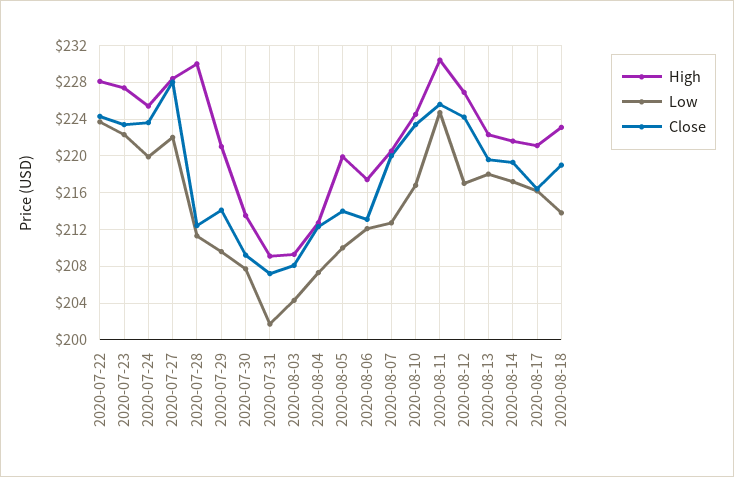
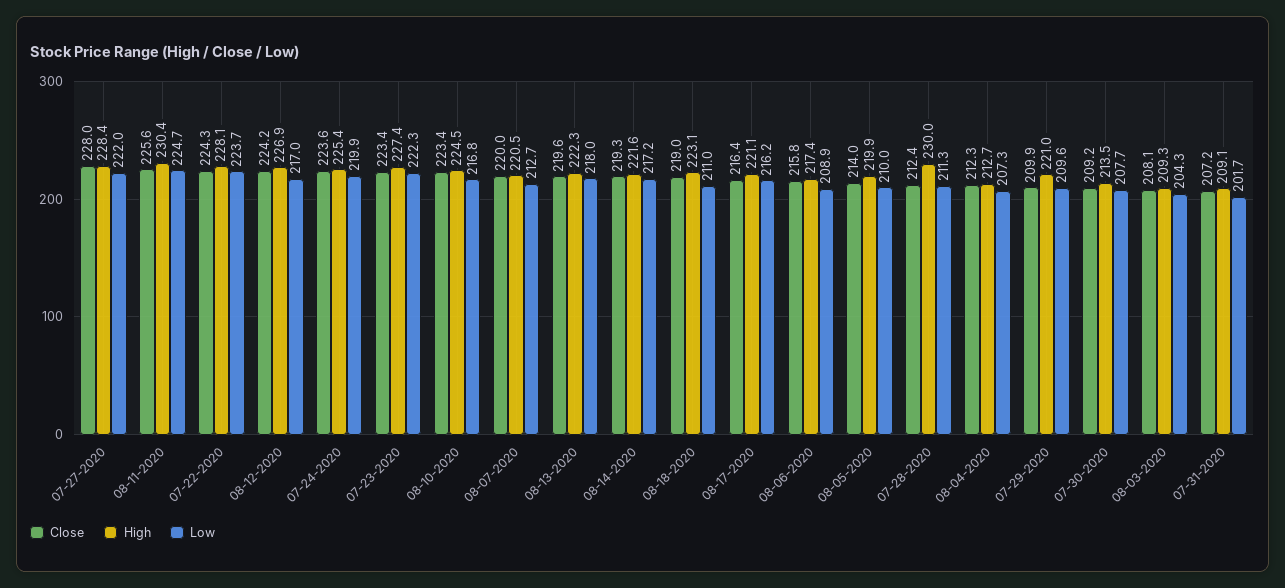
  {
    "High": {
      "2020-07-22": 228.1,
      "2020-07-23": 227.4,
      "2020-07-24": 225.4,
      "2020-07-27": 228.4,
      "2020-07-28": 230,
      "2020-07-29": 221,
      "2020-07-30": 213.5,
      "2020-07-31": 209.1,
      "2020-08-03": 209.3,
      "2020-08-04": 212.7,
      "2020-08-05": 219.9,
      "2020-08-06": 217.4,
      "2020-08-07": 220.5,
      "2020-08-10": 224.5,
      "2020-08-11": 230.4,
      "2020-08-12": 226.9,
      "2020-08-13": 222.3,
      "2020-08-14": 221.6,
      "2020-08-17": 221.1,
      "2020-08-18": 223.1
    },
    "Low": {
      "2020-07-22": 223.7,
      "2020-07-23": 222.3,
      "2020-07-24": 219.9,
      "2020-07-27": 222,
      "2020-07-28": 211.3,
      "2020-07-29": 209.6,
      "2020-07-30": 207.7,
      "2020-07-31": 201.7,
      "2020-08-03": 204.3,
      "2020-08-04": 207.3,
      "2020-08-05": 210,
-     "2020-08-06": 212,
+     "2020-08-06": 208.9,
      "2020-08-07": 212.7,
      "2020-08-10": 216.8,
      "2020-08-11": 224.7,
      "2020-08-12": 217,
      "2020-08-13": 218,
      "2020-08-14": 217.2,
      "2020-08-17": 216.2,
-     "2020-08-18": 214
+     "2020-08-18": 211
    },
    "Close": {
      "2020-07-22": 224.3,
      "2020-07-23": 223.4,
      "2020-07-24": 223.6,
      "2020-07-27": 228,
      "2020-07-28": 212.4,
-     "2020-07-29": 214,
+     "2020-07-29": 209.9,
      "2020-07-30": 209.2,
      "2020-07-31": 207.2,
      "2020-08-03": 208.1,
      "2020-08-04": 212.3,
      "2020-08-05": 214,
-     "2020-08-06": 213,
+     "2020-08-06": 215.8,
      "2020-08-07": 220,
      "2020-08-10": 223.4,
      "2020-08-11": 225.6,
      "2020-08-12": 224.2,
      "2020-08-13": 219.6,
      "2020-08-14": 219.3,
      "2020-08-17": 216.4,
      "2020-08-18": 219
    }
  }

